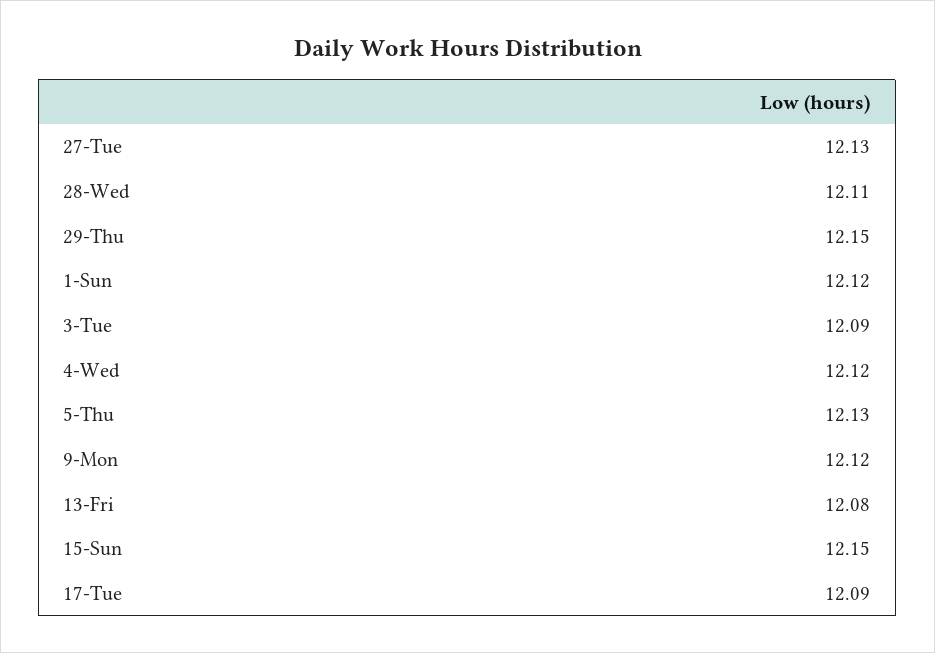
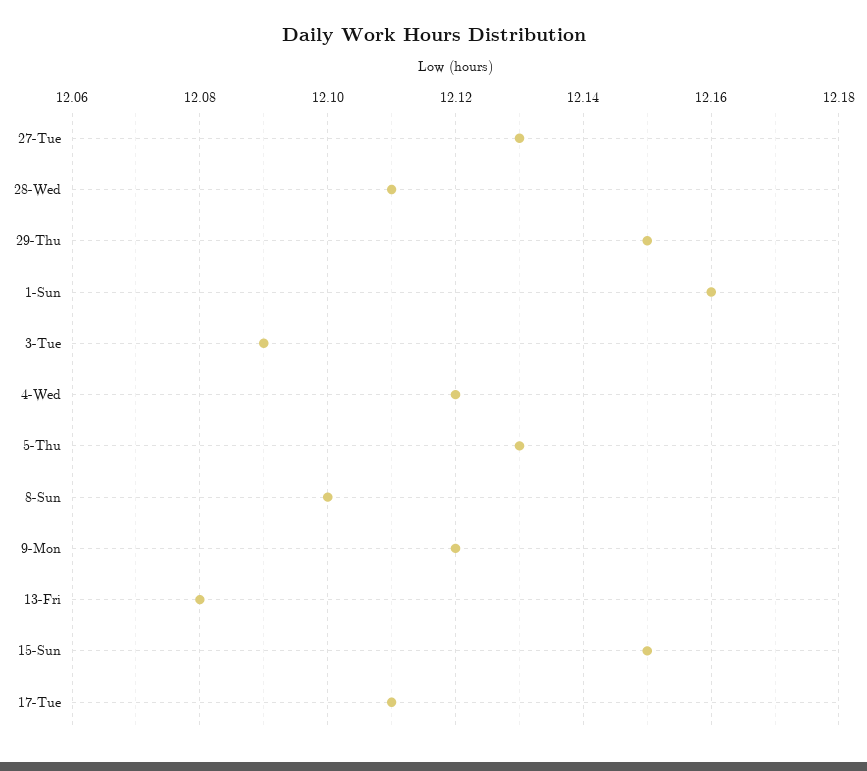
  {
    "27-Tue": 12.13,
    "28-Wed": 12.11,
    "29-Thu": 12.15,
-   "1-Sun": 12.12,
+   "1-Sun": 12.16,
    "3-Tue": 12.09,
    "4-Wed": 12.12,
    "5-Thu": 12.13,
    "9-Mon": 12.12,
    "13-Fri": 12.08,
    "15-Sun": 12.15,
-   "17-Tue": 12.09
+   "17-Tue": 12.11,
+   "8-Sun": 12.1
  }

